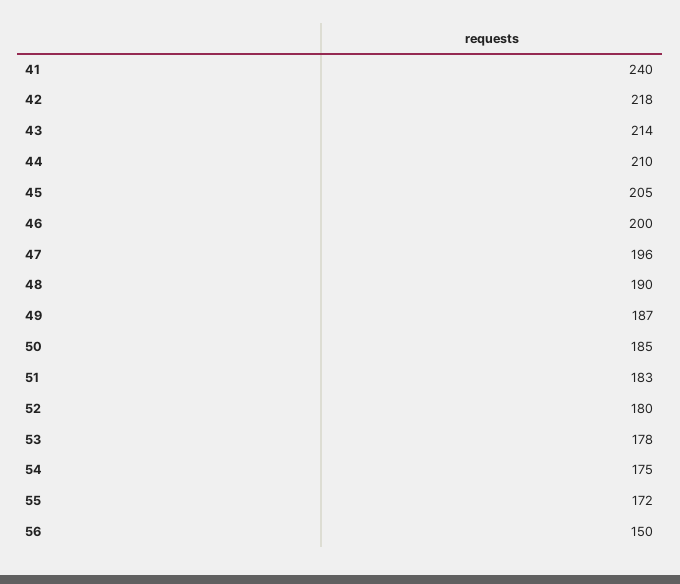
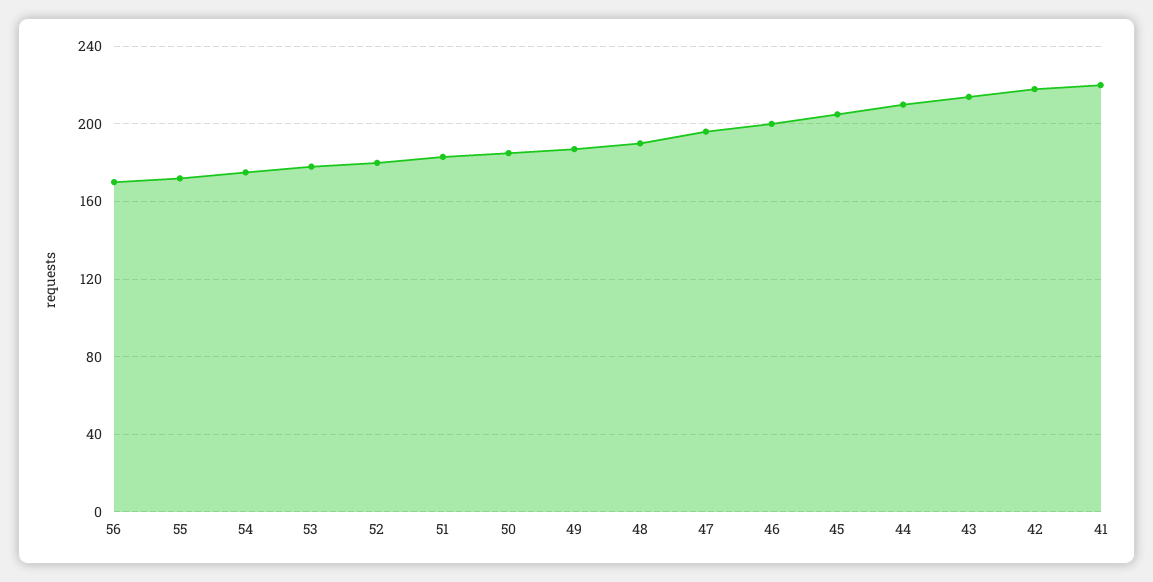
  {
-   "41": 240,
+   "41": 220,
    "42": 218,
    "43": 214,
    "44": 210,
    "45": 205,
    "46": 200,
    "47": 196,
    "48": 190,
    "49": 187,
    "50": 185,
    "51": 183,
    "52": 180,
    "53": 178,
    "54": 175,
    "55": 172,
-   "56": 150
+   "56": 170
  }

